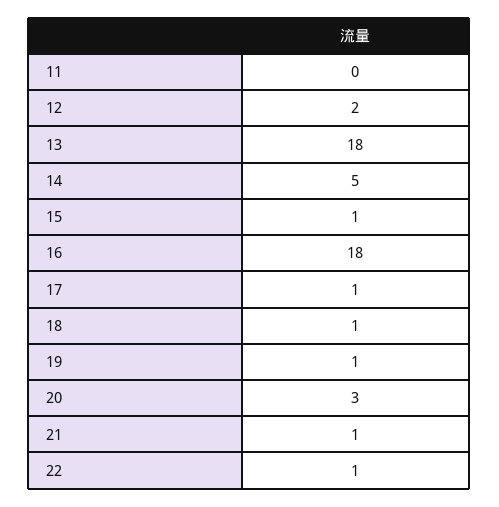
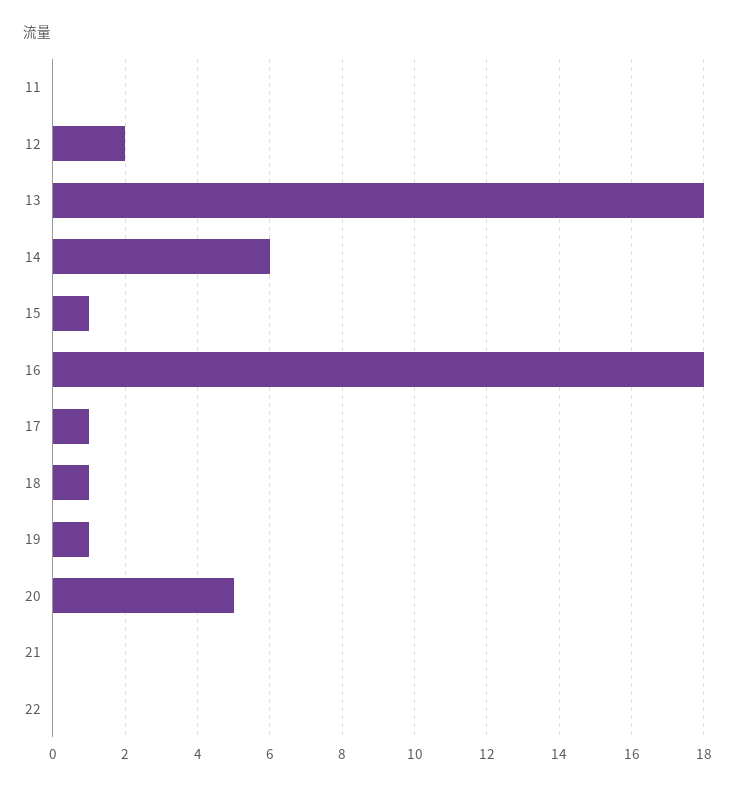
  {
    "11": 0,
    "12": 2,
    "13": 18,
-   "14": 5,
+   "14": 6,
    "15": 1,
    "16": 18,
    "17": 1,
    "18": 1,
    "19": 1,
-   "20": 3,
+   "20": 5,
-   "21": 1,
+   "21": 0,
-   "22": 1
+   "22": 0
  }

